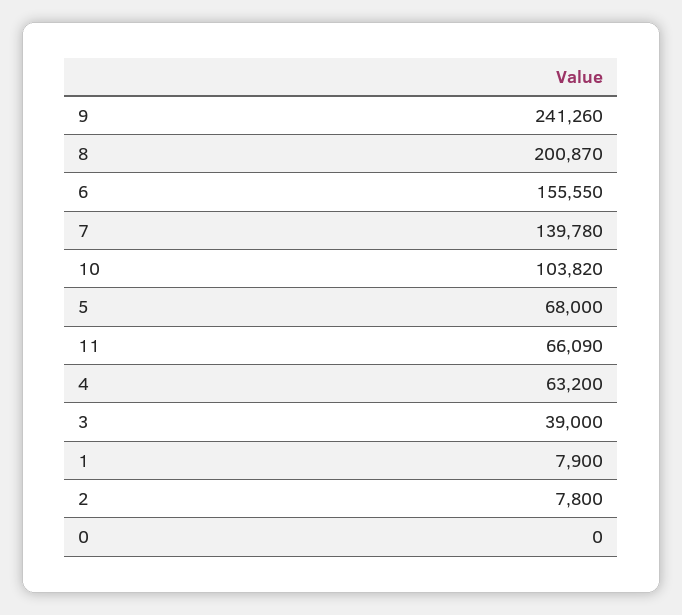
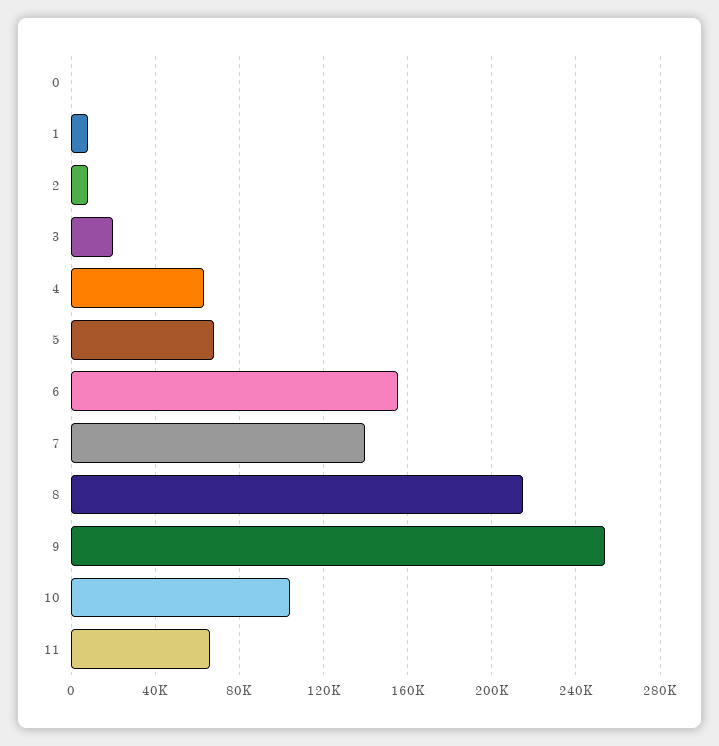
  {
-   "9": 241260,
+   "9": 255000,
-   "8": 200870,
+   "8": 215000,
    "6": 155550,
    "7": 139780,
    "10": 103820,
    "5": 68000,
    "11": 66090,
    "4": 63200,
-   "3": 39000,
+   "3": 20000,
    "1": 7900,
    "2": 7800,
    "0": 0
  }

